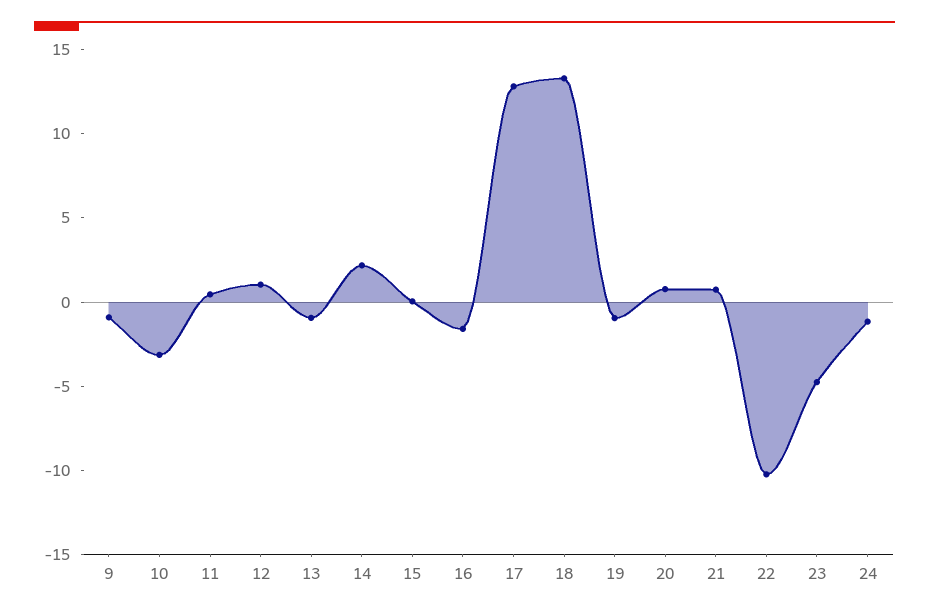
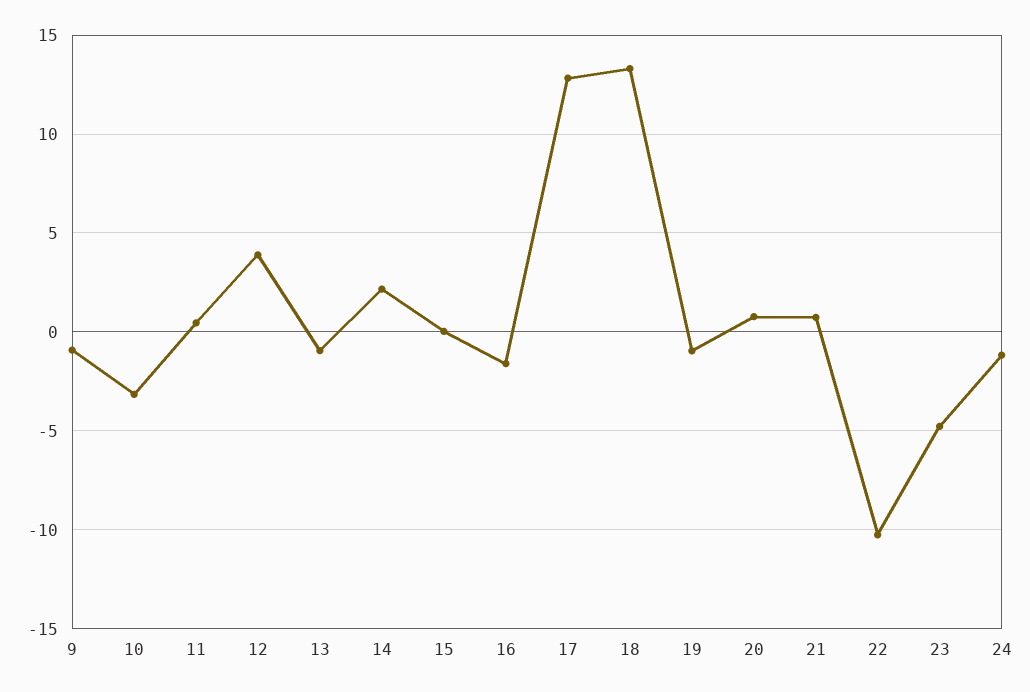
  {
    "9": -1,
    "10": -3,
    "11": 0.5,
-   "12": 1,
+   "12": 4,
    "13": -1,
    "14": 2,
    "15": 0,
    "16": -1.5,
    "17": 13,
    "18": 13.5,
    "19": -1,
    "20": 1,
    "21": 0.5,
    "22": -10.5,
    "23": -5,
    "24": -1
  }

